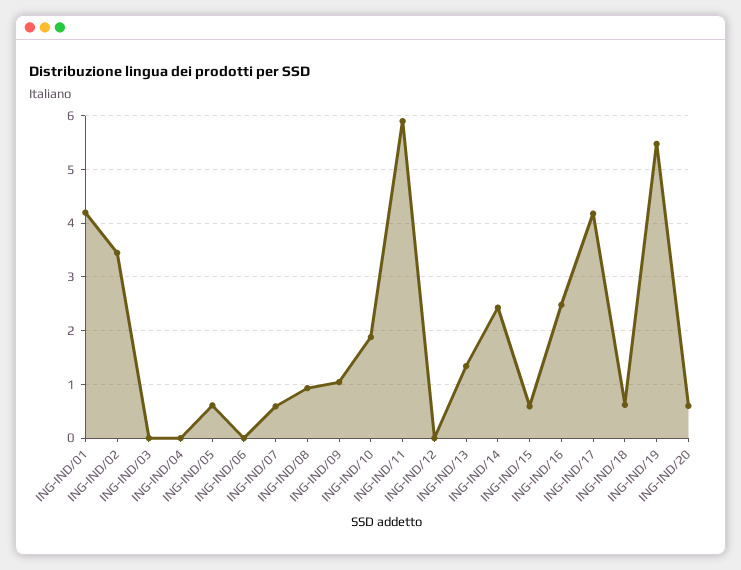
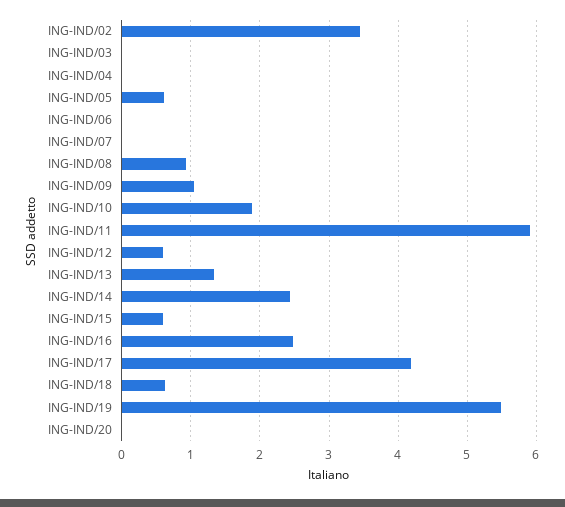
  {
-   "ING-IND/01": 4.2,
    "ING-IND/02": 3.5,
    "ING-IND/03": 0,
    "ING-IND/04": 0,
    "ING-IND/05": 0.6,
    "ING-IND/06": 0,
-   "ING-IND/07": 0.6,
+   "ING-IND/07": 0,
    "ING-IND/08": 0.9,
    "ING-IND/09": 1,
    "ING-IND/10": 1.9,
    "ING-IND/11": 5.9,
-   "ING-IND/12": 0,
+   "ING-IND/12": 0.6,
    "ING-IND/13": 1.3,
    "ING-IND/14": 2.4,
    "ING-IND/15": 0.6,
    "ING-IND/16": 2.5,
    "ING-IND/17": 4.2,
    "ING-IND/18": 0.6,
    "ING-IND/19": 5.5,
-   "ING-IND/20": 0.6
+   "ING-IND/20": 0
  }

